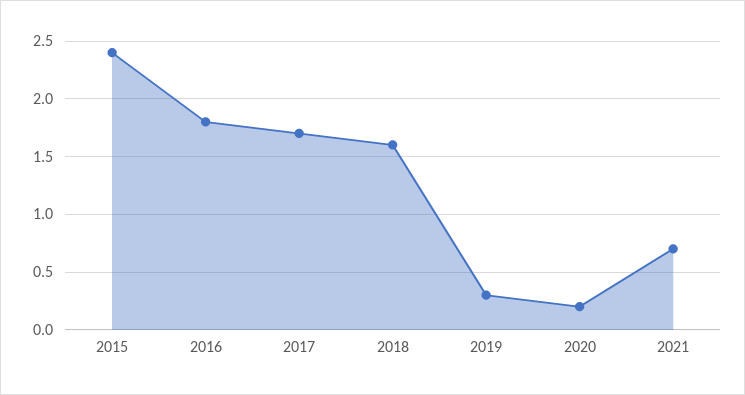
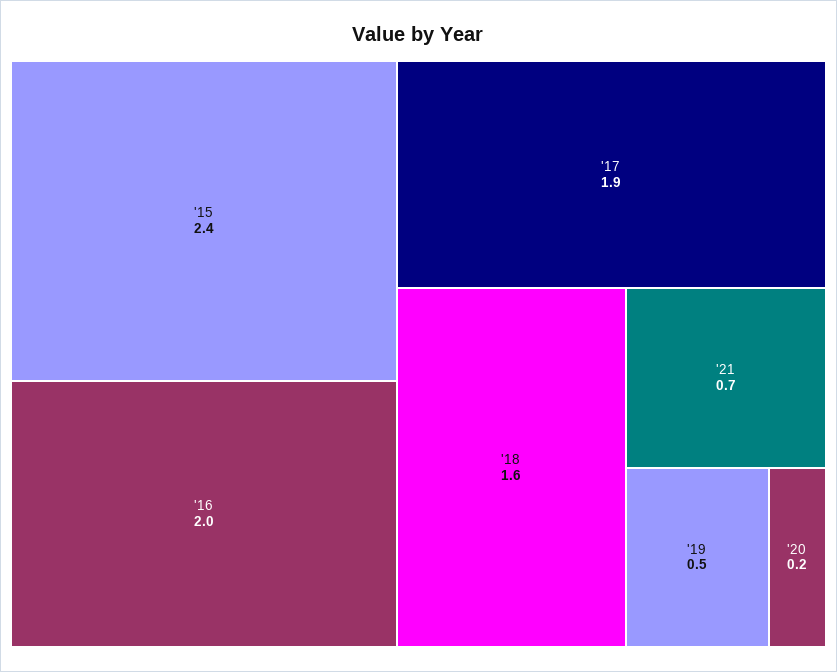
  {
    "2015": 2.4,
-   "2016": 1.8,
+   "2016": 2,
-   "2017": 1.7,
+   "2017": 1.9,
    "2018": 1.6,
-   "2019": 0.3,
+   "2019": 0.5,
    "2020": 0.2,
    "2021": 0.7
  }

